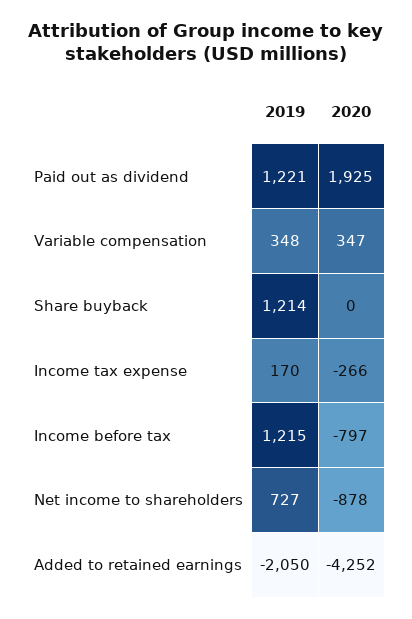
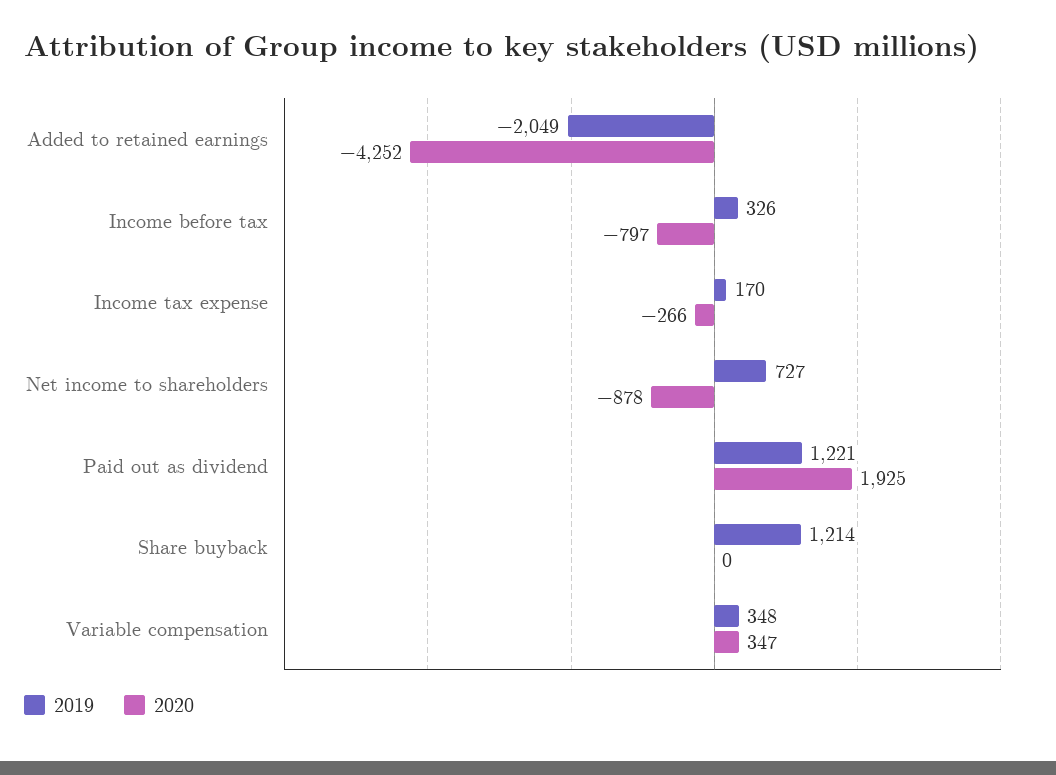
  {
    "2019": {
      "Paid out as dividend": 1221,
      "Variable compensation": 348,
      "Share buyback": 1214,
      "Income tax expense": 170,
-     "Income before tax": 1215,
+     "Income before tax": 326,
      "Net income to shareholders": 727,
-     "Added to retained earnings": -2050
+     "Added to retained earnings": -2049
    },
    "2020": {
      "Paid out as dividend": 1925,
      "Variable compensation": 347,
      "Share buyback": 0,
      "Income tax expense": -266,
      "Income before tax": -797,
      "Net income to shareholders": -878,
      "Added to retained earnings": -4252
    }
  }

